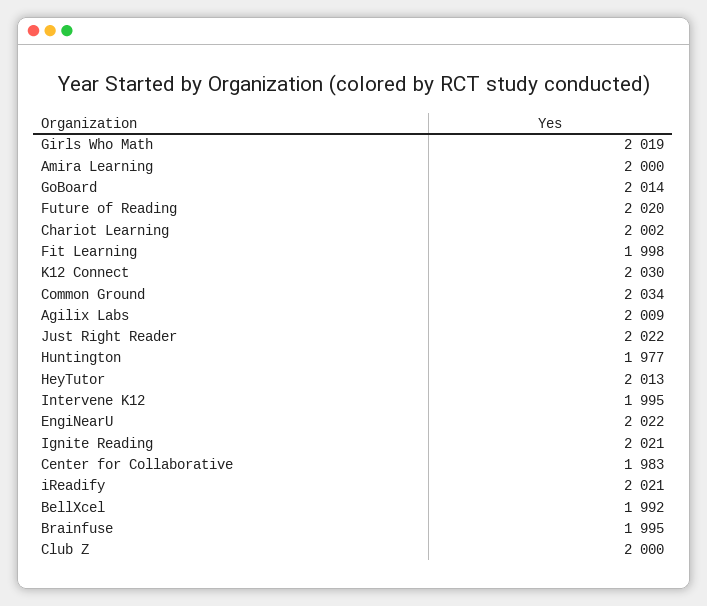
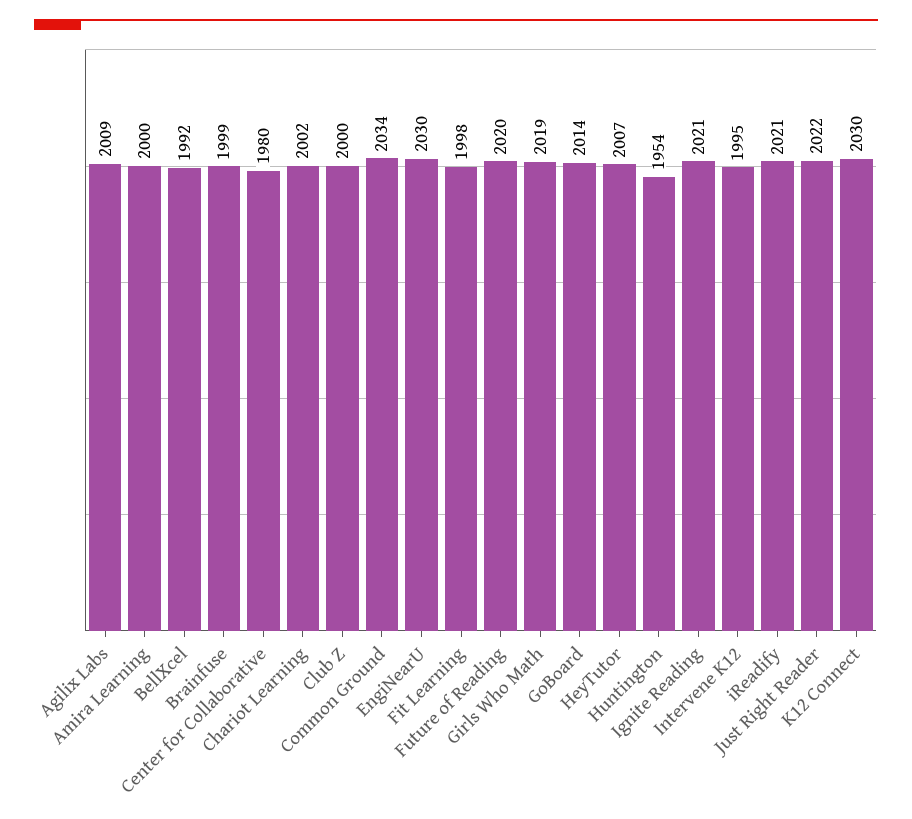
  {
    "Girls Who Math": 2019,
    "Amira Learning": 2000,
    "GoBoard": 2014,
    "Future of Reading": 2020,
    "Chariot Learning": 2002,
    "Fit Learning": 1998,
    "K12 Connect": 2030,
    "Common Ground": 2034,
    "Agilix Labs": 2009,
    "Just Right Reader": 2022,
-   "Huntington": 1977,
+   "Huntington": 1954,
-   "HeyTutor": 2013,
+   "HeyTutor": 2007,
    "Intervene K12": 1995,
-   "EngiNearU": 2022,
+   "EngiNearU": 2030,
    "Ignite Reading": 2021,
-   "Center for Collaborative": 1983,
+   "Center for Collaborative": 1980,
    "iReadify": 2021,
    "BellXcel": 1992,
-   "Brainfuse": 1995,
+   "Brainfuse": 1999,
    "Club Z": 2000
  }

